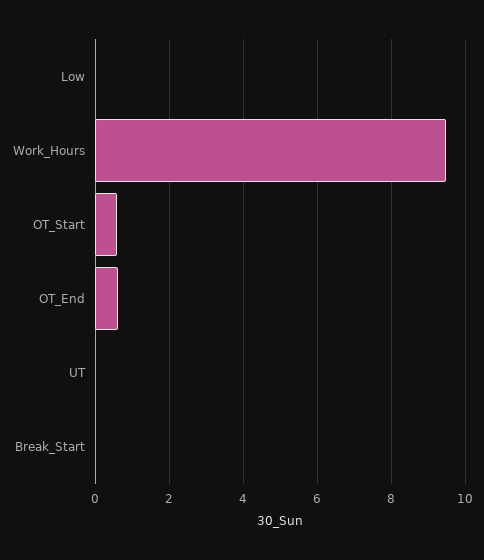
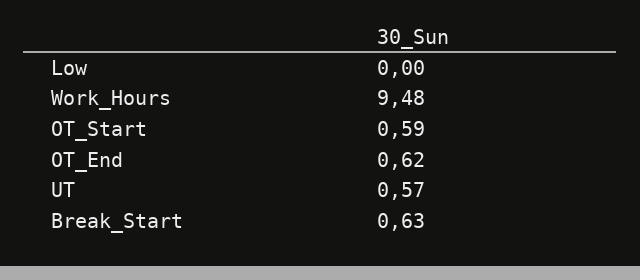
  {
    "Low": 0,
    "Work_Hours": 9.48,
    "OT_Start": 0.59,
    "OT_End": 0.62,
-   "UT": 0,
+   "UT": 0.57,
-   "Break_Start": 0
+   "Break_Start": 0.63
  }

